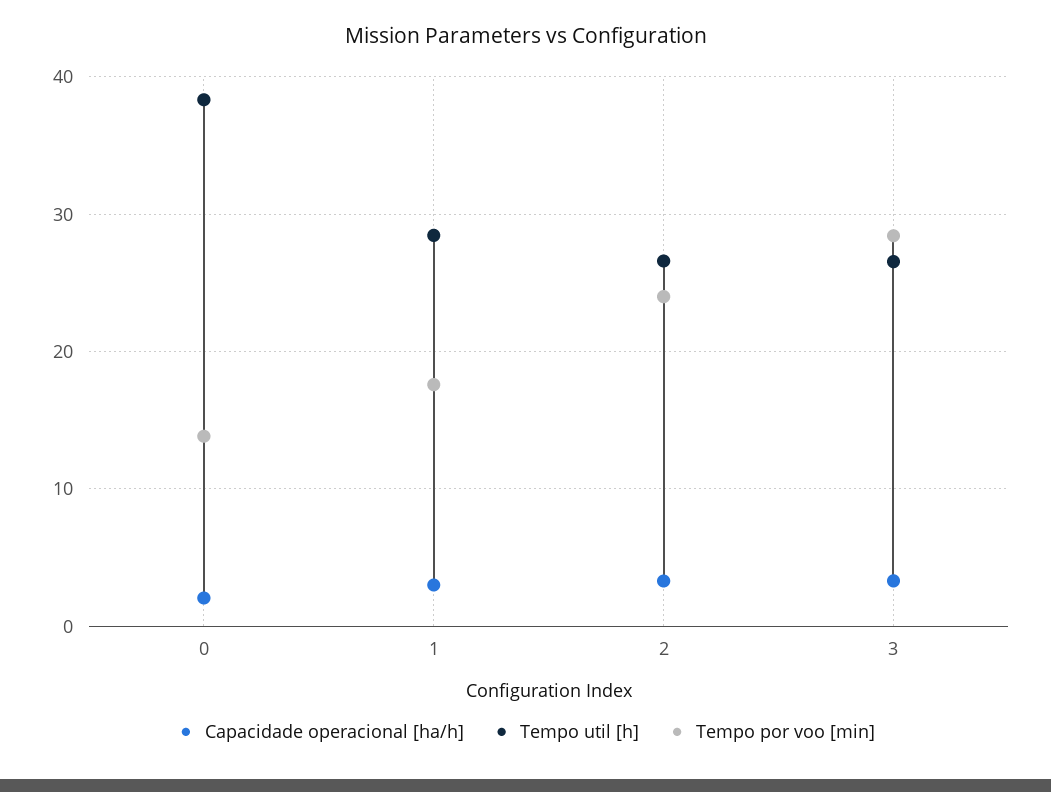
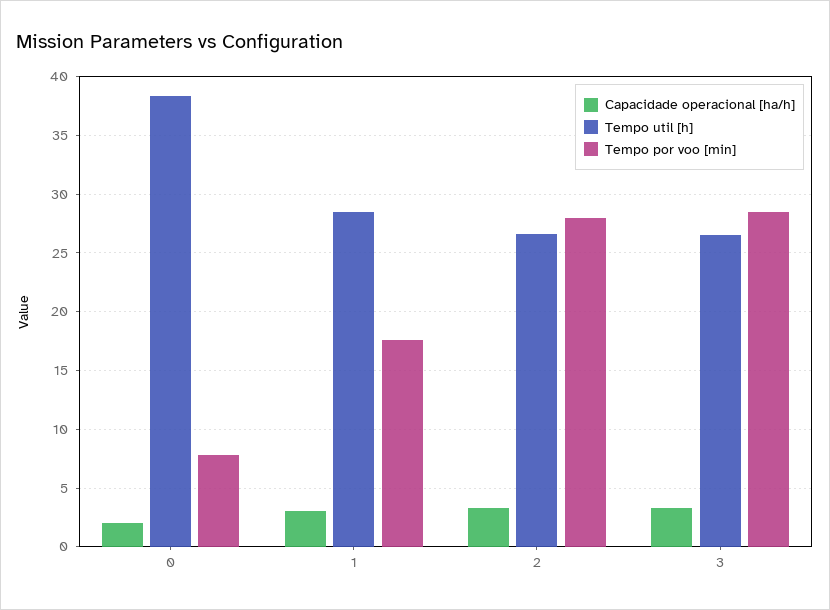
  {
    "Capacidade operacional [ha/h]": {
      "0": 2,
      "1": 3,
      "2": 3,
      "3": 3
    },
    "Tempo util [h]": {
      "0": 38,
      "1": 28,
      "2": 27,
      "3": 27
    },
    "Tempo por voo [min]": {
-     "0": 14,
+     "0": 8,
      "1": 18,
-     "2": 24,
+     "2": 28,
      "3": 28
    }
  }

